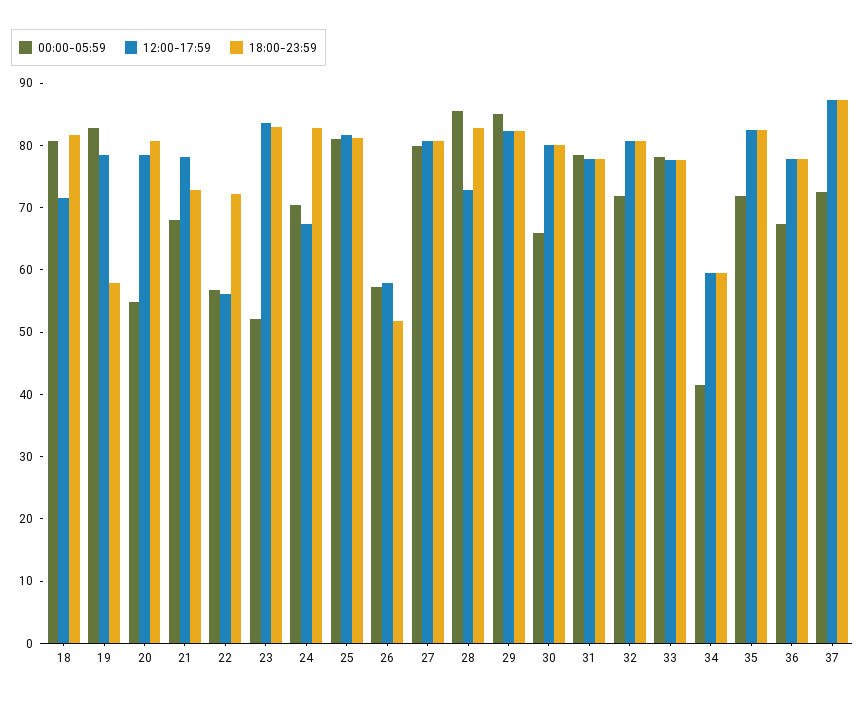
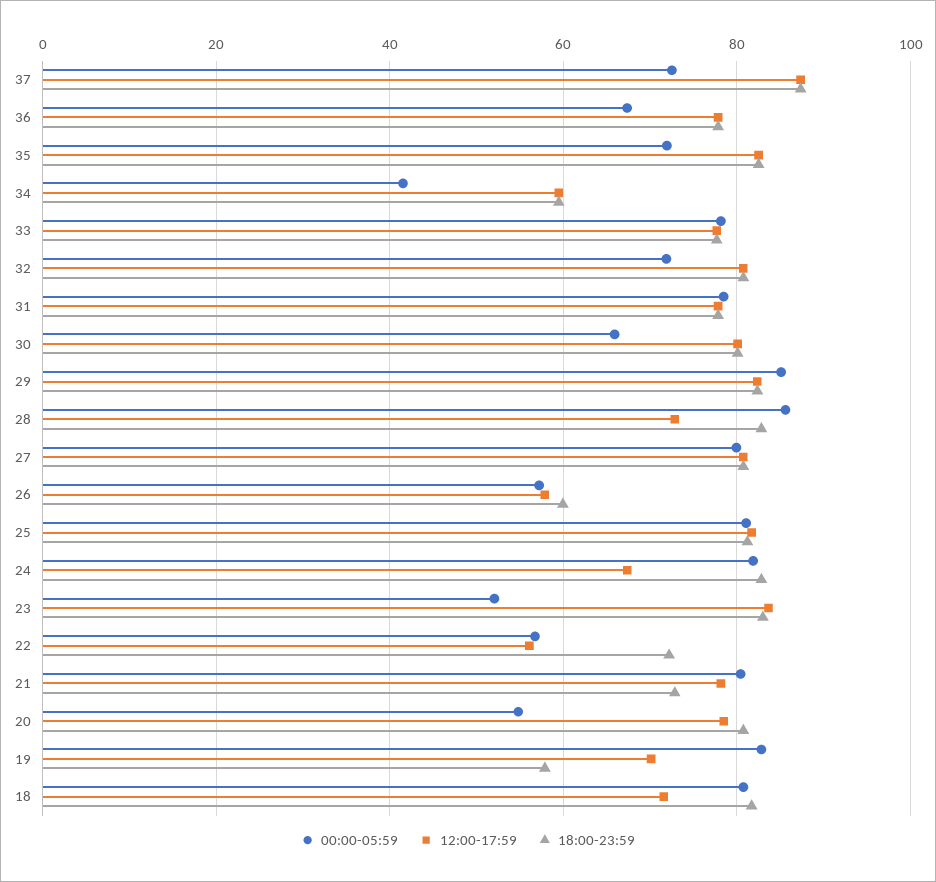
  {
    "00:00-05:59": {
      "18": 80,
      "19": 82,
      "20": 54,
-     "21": 68,
+     "21": 80,
      "22": 56,
      "23": 52,
-     "24": 70,
+     "24": 82,
      "25": 82,
      "26": 58,
      "27": 80,
      "28": 86,
      "29": 86,
      "30": 66,
      "31": 78,
      "32": 72,
      "33": 78,
      "34": 42,
      "35": 72,
      "36": 68,
      "37": 72
    },
    "12:00-17:59": {
      "18": 72,
-     "19": 78,
+     "19": 70,
      "20": 78,
      "21": 78,
      "22": 56,
      "23": 84,
      "24": 68,
      "25": 82,
      "26": 58,
      "27": 80,
      "28": 72,
      "29": 82,
      "30": 80,
      "31": 78,
      "32": 80,
      "33": 78,
      "34": 60,
      "35": 82,
      "36": 78,
      "37": 88
    },
    "18:00-23:59": {
      "18": 82,
      "19": 58,
      "20": 80,
      "21": 72,
      "22": 72,
      "23": 82,
      "24": 82,
      "25": 82,
-     "26": 52,
+     "26": 60,
      "27": 80,
      "28": 82,
      "29": 82,
      "30": 80,
      "31": 78,
      "32": 80,
      "33": 78,
      "34": 60,
      "35": 82,
      "36": 78,
      "37": 88
    }
  }

